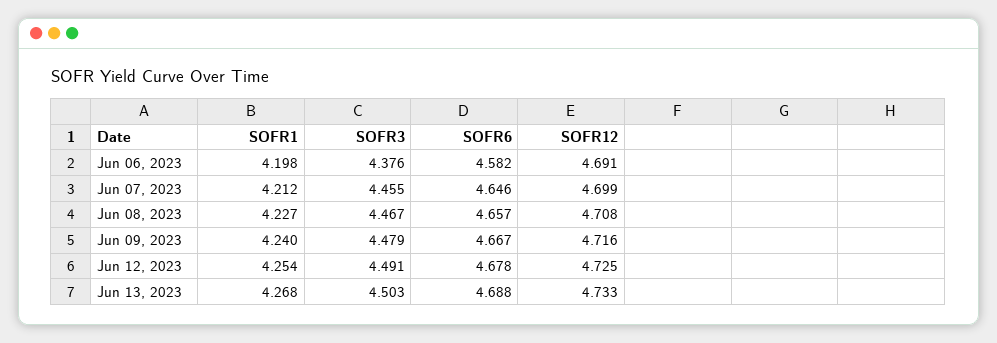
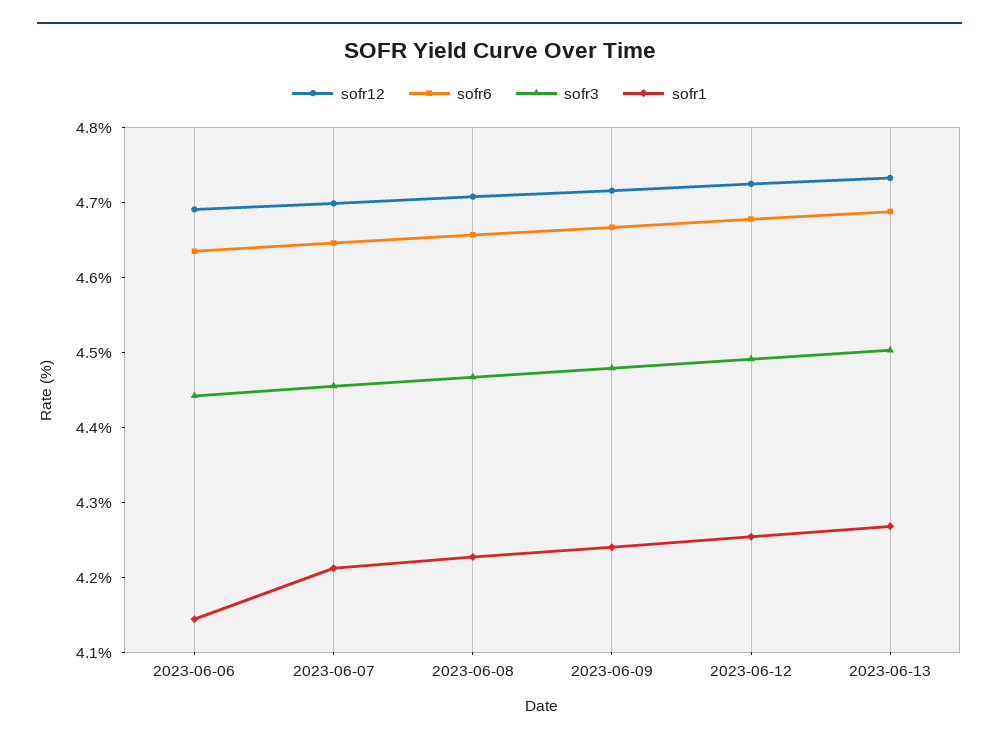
  {
    "SOFR1": {
-     "Jun 06, 2023": 4.198,
+     "Jun 06, 2023": 4.14,
      "Jun 07, 2023": 4.212,
      "Jun 08, 2023": 4.227,
      "Jun 09, 2023": 4.24,
      "Jun 12, 2023": 4.254,
      "Jun 13, 2023": 4.268
    },
    "SOFR3": {
-     "Jun 06, 2023": 4.376,
+     "Jun 06, 2023": 4.44,
      "Jun 07, 2023": 4.455,
      "Jun 08, 2023": 4.467,
      "Jun 09, 2023": 4.479,
      "Jun 12, 2023": 4.491,
      "Jun 13, 2023": 4.503
    },
    "SOFR6": {
-     "Jun 06, 2023": 4.582,
+     "Jun 06, 2023": 4.64,
      "Jun 07, 2023": 4.646,
      "Jun 08, 2023": 4.657,
      "Jun 09, 2023": 4.667,
      "Jun 12, 2023": 4.678,
      "Jun 13, 2023": 4.688
    },
    "SOFR12": {
      "Jun 06, 2023": 4.691,
      "Jun 07, 2023": 4.699,
      "Jun 08, 2023": 4.708,
      "Jun 09, 2023": 4.716,
      "Jun 12, 2023": 4.725,
      "Jun 13, 2023": 4.733
    }
  }

